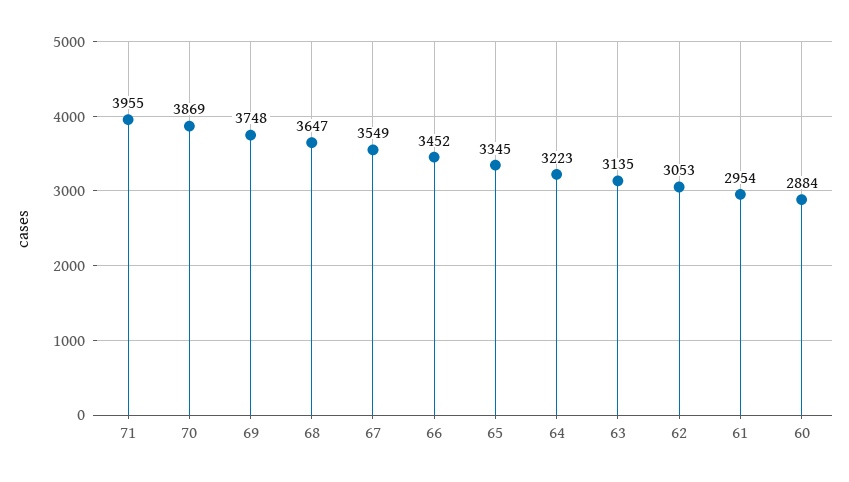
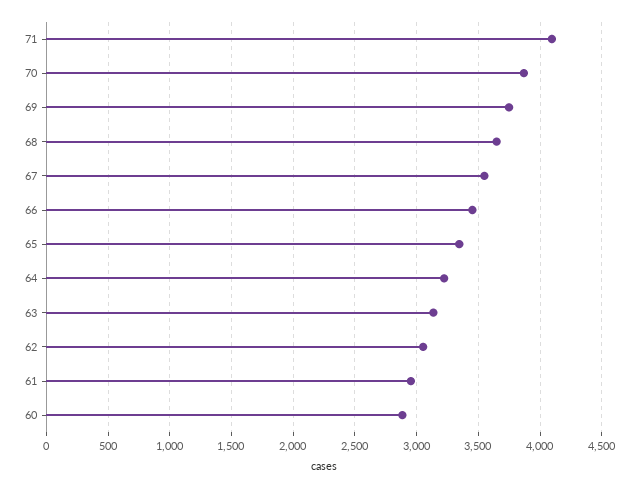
  {
-   "71": 3955,
+   "71": 4100,
    "70": 3869,
    "69": 3748,
    "68": 3647,
    "67": 3549,
    "66": 3452,
    "65": 3345,
    "64": 3223,
    "63": 3135,
    "62": 3053,
    "61": 2954,
    "60": 2884
  }

